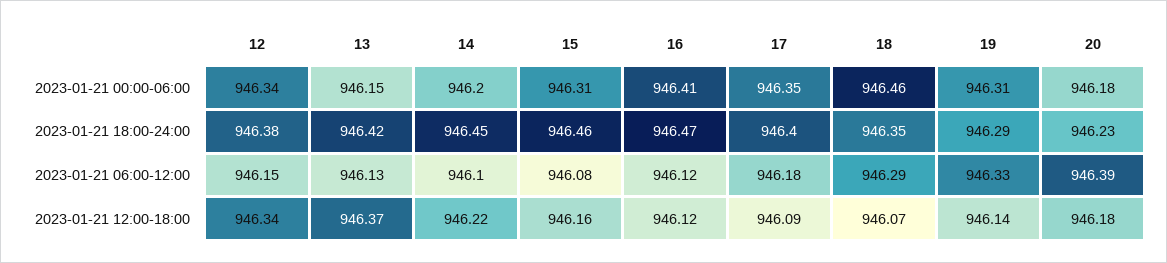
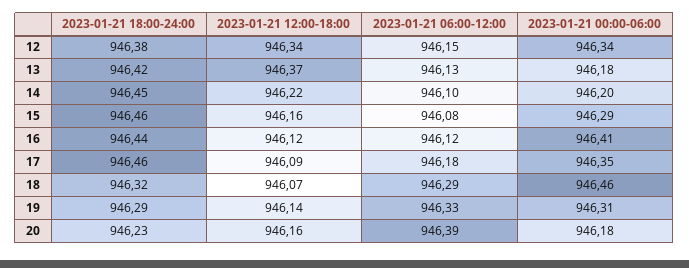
  {
    "12": {
      "2023-01-21 00:00-06:00": 946.34,
      "2023-01-21 18:00-24:00": 946.38,
      "2023-01-21 06:00-12:00": 946.15,
      "2023-01-21 12:00-18:00": 946.34
    },
    "13": {
-     "2023-01-21 00:00-06:00": 946.15,
+     "2023-01-21 00:00-06:00": 946.18,
      "2023-01-21 18:00-24:00": 946.42,
      "2023-01-21 06:00-12:00": 946.13,
      "2023-01-21 12:00-18:00": 946.37
    },
    "14": {
      "2023-01-21 00:00-06:00": 946.2,
      "2023-01-21 18:00-24:00": 946.45,
      "2023-01-21 06:00-12:00": 946.1,
      "2023-01-21 12:00-18:00": 946.22
    },
    "15": {
-     "2023-01-21 00:00-06:00": 946.31,
+     "2023-01-21 00:00-06:00": 946.29,
      "2023-01-21 18:00-24:00": 946.46,
      "2023-01-21 06:00-12:00": 946.08,
      "2023-01-21 12:00-18:00": 946.16
    },
    "16": {
      "2023-01-21 00:00-06:00": 946.41,
-     "2023-01-21 18:00-24:00": 946.47,
+     "2023-01-21 18:00-24:00": 946.44,
      "2023-01-21 06:00-12:00": 946.12,
      "2023-01-21 12:00-18:00": 946.12
    },
    "17": {
      "2023-01-21 00:00-06:00": 946.35,
-     "2023-01-21 18:00-24:00": 946.4,
+     "2023-01-21 18:00-24:00": 946.46,
      "2023-01-21 06:00-12:00": 946.18,
      "2023-01-21 12:00-18:00": 946.09
    },
    "18": {
      "2023-01-21 00:00-06:00": 946.46,
-     "2023-01-21 18:00-24:00": 946.35,
+     "2023-01-21 18:00-24:00": 946.32,
      "2023-01-21 06:00-12:00": 946.29,
      "2023-01-21 12:00-18:00": 946.07
    },
    "19": {
      "2023-01-21 00:00-06:00": 946.31,
      "2023-01-21 18:00-24:00": 946.29,
      "2023-01-21 06:00-12:00": 946.33,
      "2023-01-21 12:00-18:00": 946.14
    },
    "20": {
      "2023-01-21 00:00-06:00": 946.18,
      "2023-01-21 18:00-24:00": 946.23,
      "2023-01-21 06:00-12:00": 946.39,
-     "2023-01-21 12:00-18:00": 946.18
+     "2023-01-21 12:00-18:00": 946.16
    }
  }

